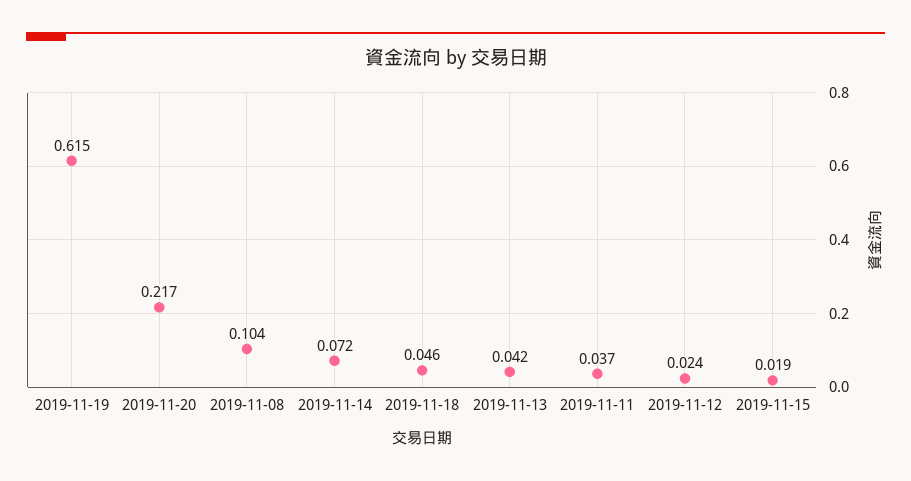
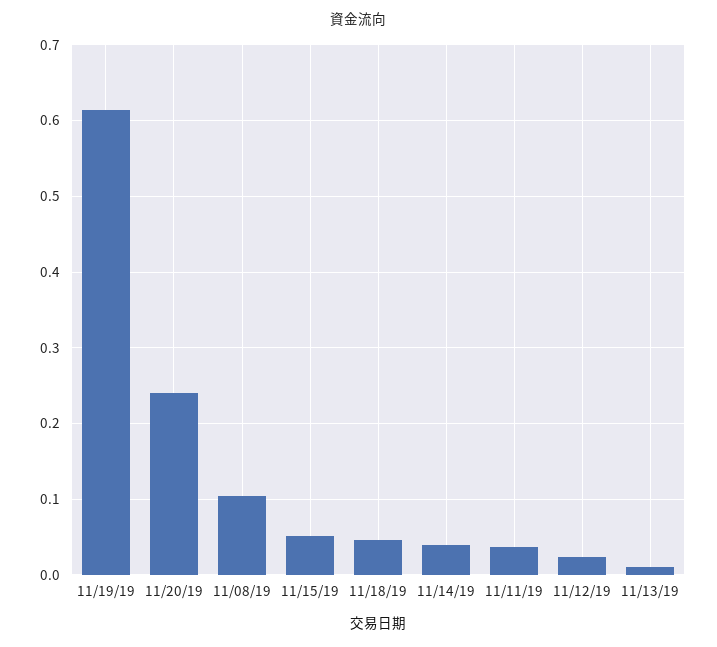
  {
    "2019-11-19": 0.615,
-   "2019-11-20": 0.217,
+   "2019-11-20": 0.24,
    "2019-11-08": 0.104,
-   "2019-11-14": 0.072,
+   "2019-11-14": 0.04,
    "2019-11-18": 0.046,
-   "2019-11-13": 0.042,
+   "2019-11-13": 0.01,
    "2019-11-11": 0.037,
    "2019-11-12": 0.024,
-   "2019-11-15": 0.019
+   "2019-11-15": 0.05
  }

